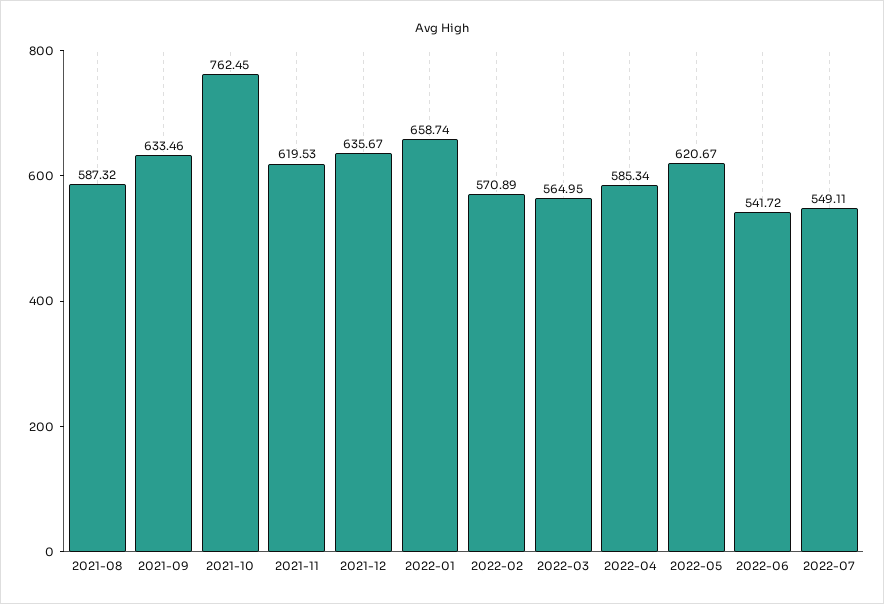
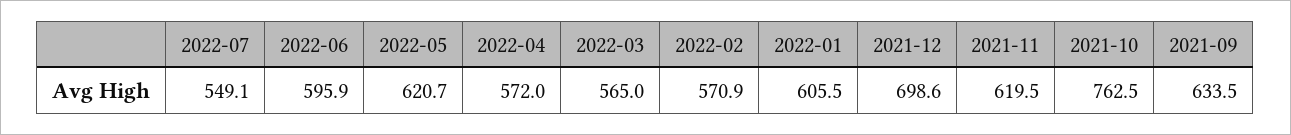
  {
-   "2021-08": 587.32,
    "2021-09": 633.46,
    "2021-10": 762.45,
    "2021-11": 619.53,
-   "2021-12": 635.67,
+   "2021-12": 698.6,
-   "2022-01": 658.74,
+   "2022-01": 605.5,
    "2022-02": 570.89,
    "2022-03": 564.95,
-   "2022-04": 585.34,
+   "2022-04": 572,
    "2022-05": 620.67,
-   "2022-06": 541.72,
+   "2022-06": 595.9,
    "2022-07": 549.11
  }

